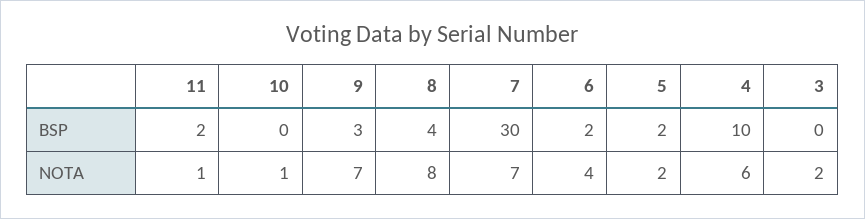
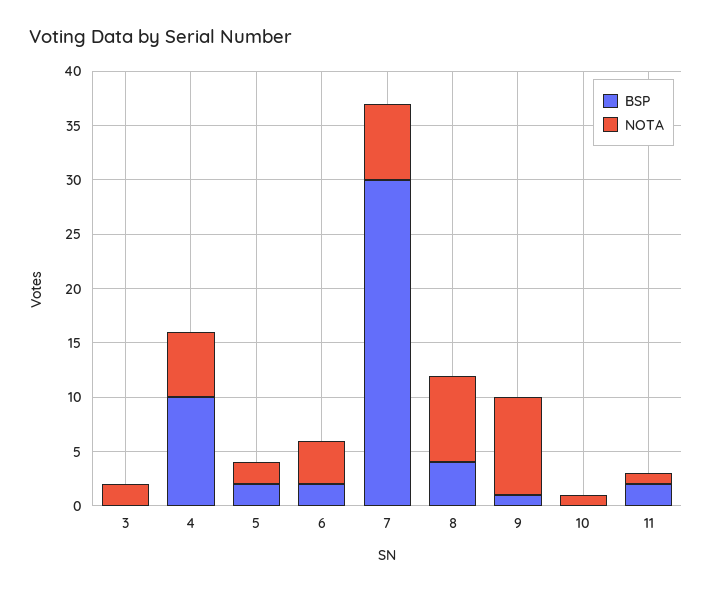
  {
    "BSP": {
      "11": 2,
      "10": 0,
-     "9": 3,
+     "9": 1,
      "8": 4,
      "7": 30,
      "6": 2,
      "5": 2,
      "4": 10,
      "3": 0
    },
    "NOTA": {
      "11": 1,
      "10": 1,
-     "9": 7,
+     "9": 9,
      "8": 8,
      "7": 7,
      "6": 4,
      "5": 2,
      "4": 6,
      "3": 2
    }
  }

